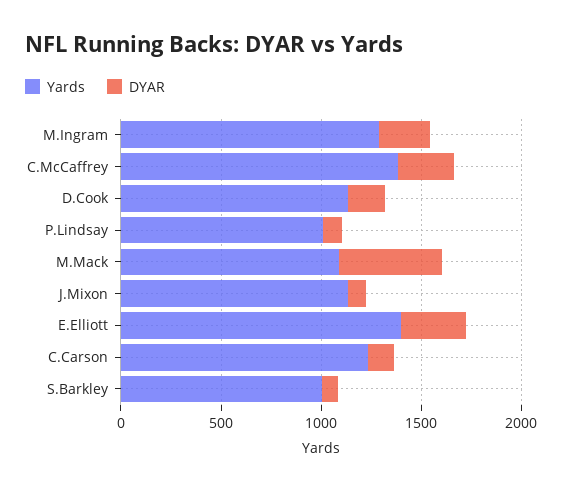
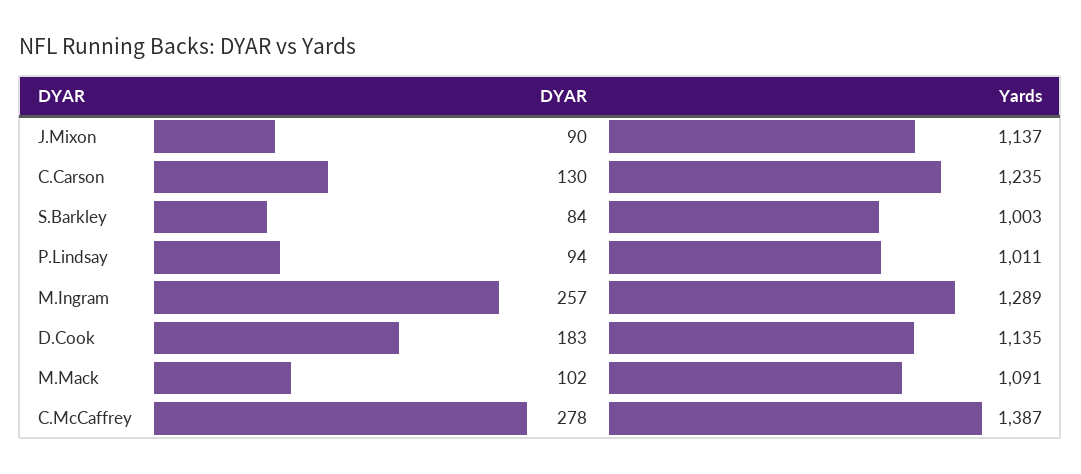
  {
    "Yards": {
      "M.Ingram": 1289,
      "C.McCaffrey": 1387,
      "D.Cook": 1135,
      "P.Lindsay": 1011,
      "M.Mack": 1091,
      "J.Mixon": 1137,
-     "E.Elliott": 1400,
      "C.Carson": 1235,
      "S.Barkley": 1003
    },
    "DYAR": {
      "M.Ingram": 257,
      "C.McCaffrey": 278,
      "D.Cook": 183,
      "P.Lindsay": 94,
-     "M.Mack": 500,
+     "M.Mack": 102,
      "J.Mixon": 90,
-     "E.Elliott": 300,
      "C.Carson": 130,
      "S.Barkley": 84
    }
  }

